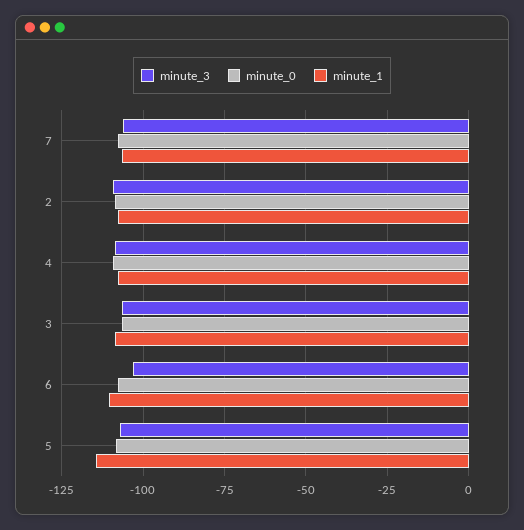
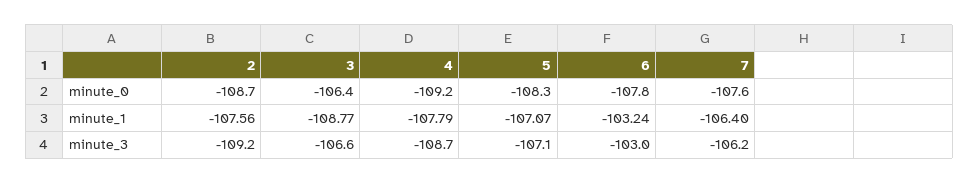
  {
    "minute_3": {
      "7": -106.2,
      "2": -109.2,
      "4": -108.7,
      "3": -106.6,
      "6": -103,
      "5": -107.1
    },
    "minute_0": {
      "7": -107.6,
      "2": -108.7,
      "4": -109.2,
      "3": -106.4,
      "6": -107.8,
      "5": -108.3
    },
    "minute_1": {
      "7": -106.4,
      "2": -107.56,
      "4": -107.79,
      "3": -108.77,
-     "6": -110,
+     "6": -103.24,
-     "5": -115
+     "5": -107.07
    }
  }

